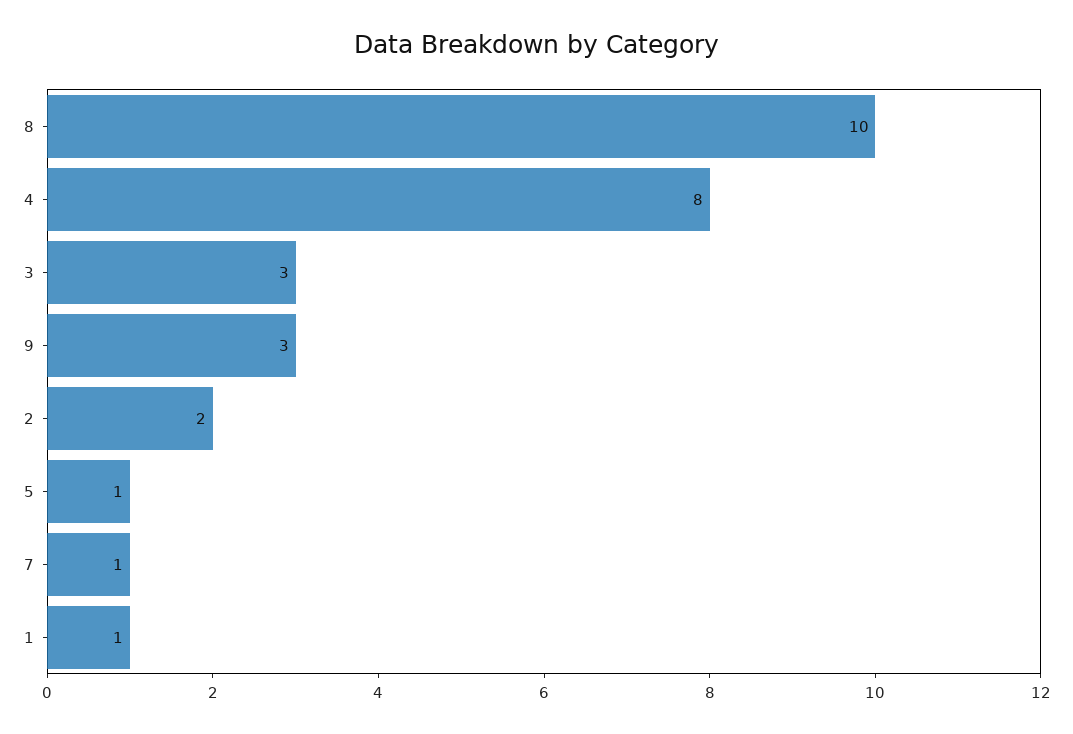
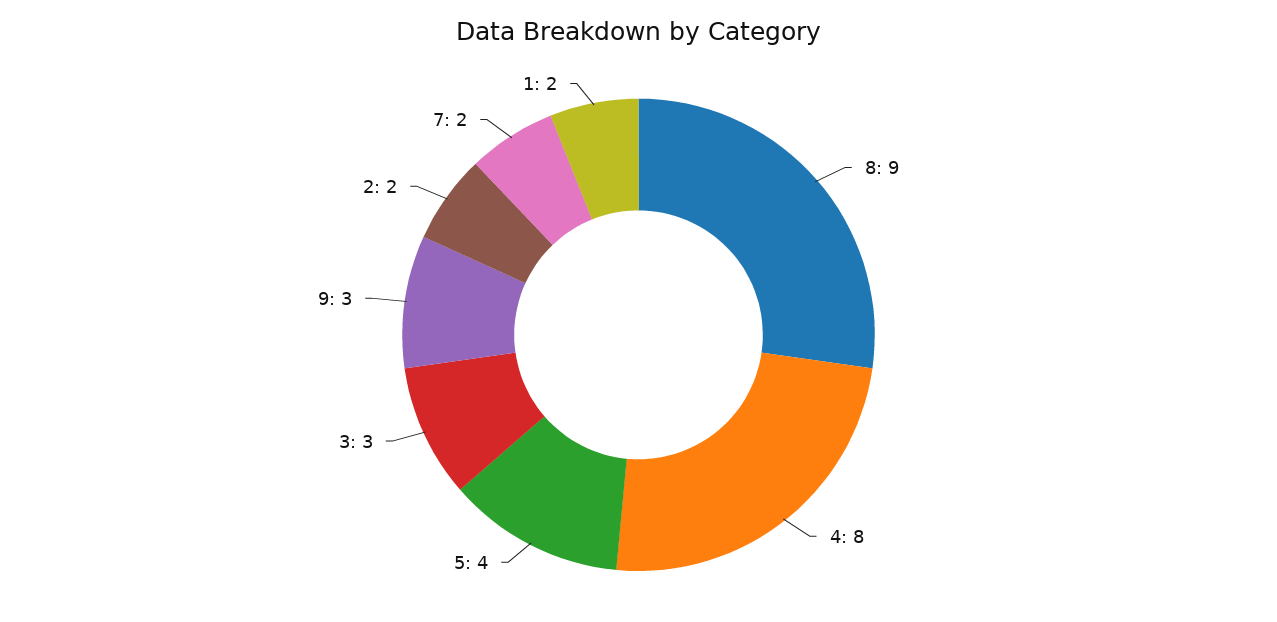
  {
-   "8": 10,
+   "8": 9,
    "4": 8,
    "3": 3,
    "9": 3,
    "2": 2,
-   "5": 1,
+   "5": 4,
-   "7": 1,
+   "7": 2,
-   "1": 1
+   "1": 2
  }

